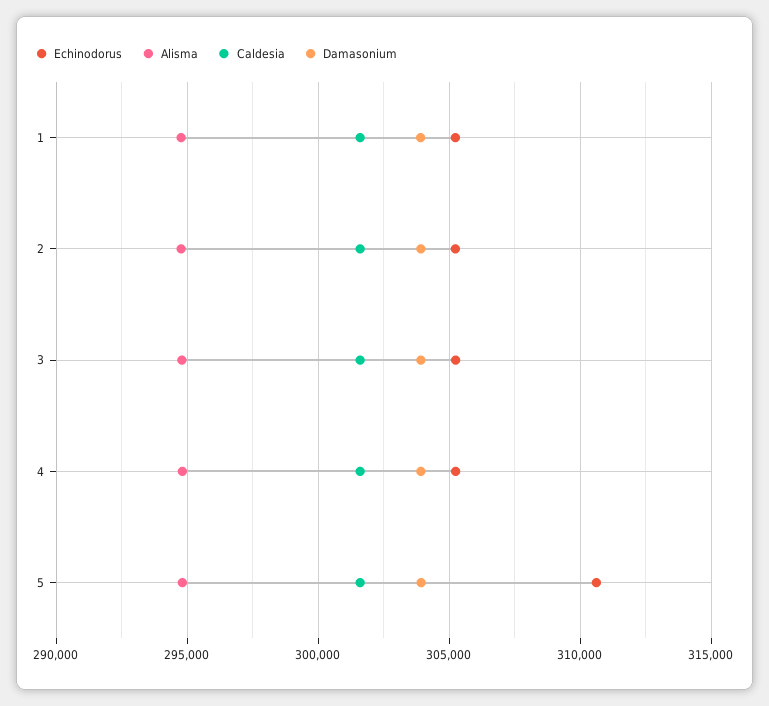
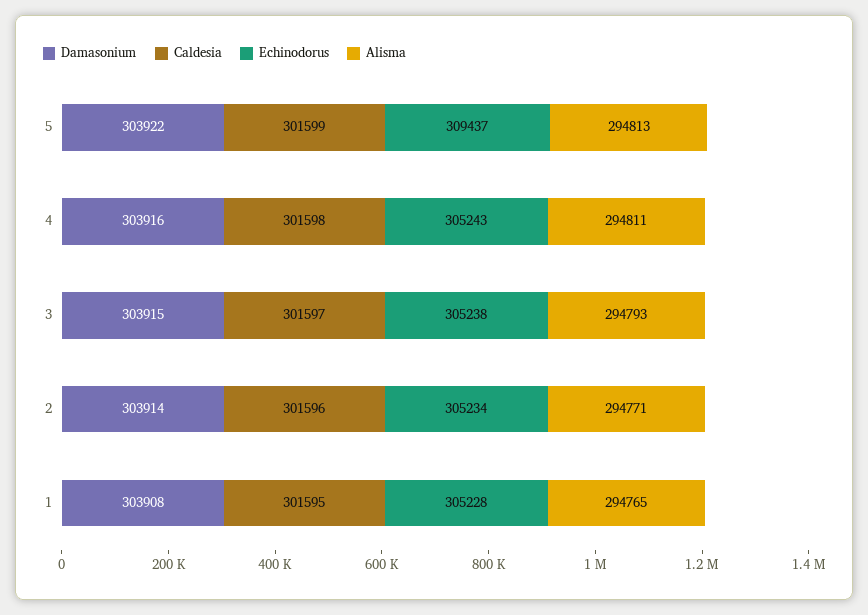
  {
    "Echinodorus": {
      "1": 305228,
      "2": 305234,
      "3": 305238,
      "4": 305243,
-     "5": 310500
+     "5": 309437
    },
    "Alisma": {
      "1": 294765,
      "2": 294771,
      "3": 294793,
      "4": 294811,
      "5": 294813
    },
    "Caldesia": {
      "1": 301595,
      "2": 301596,
      "3": 301597,
      "4": 301598,
      "5": 301599
    },
    "Damasonium": {
      "1": 303908,
      "2": 303914,
      "3": 303915,
      "4": 303916,
      "5": 303922
    }
  }

